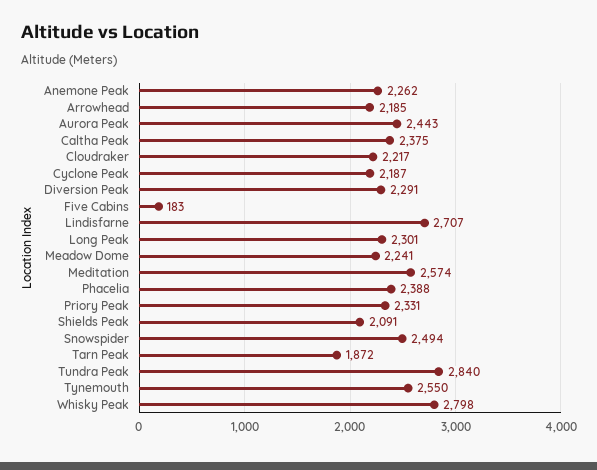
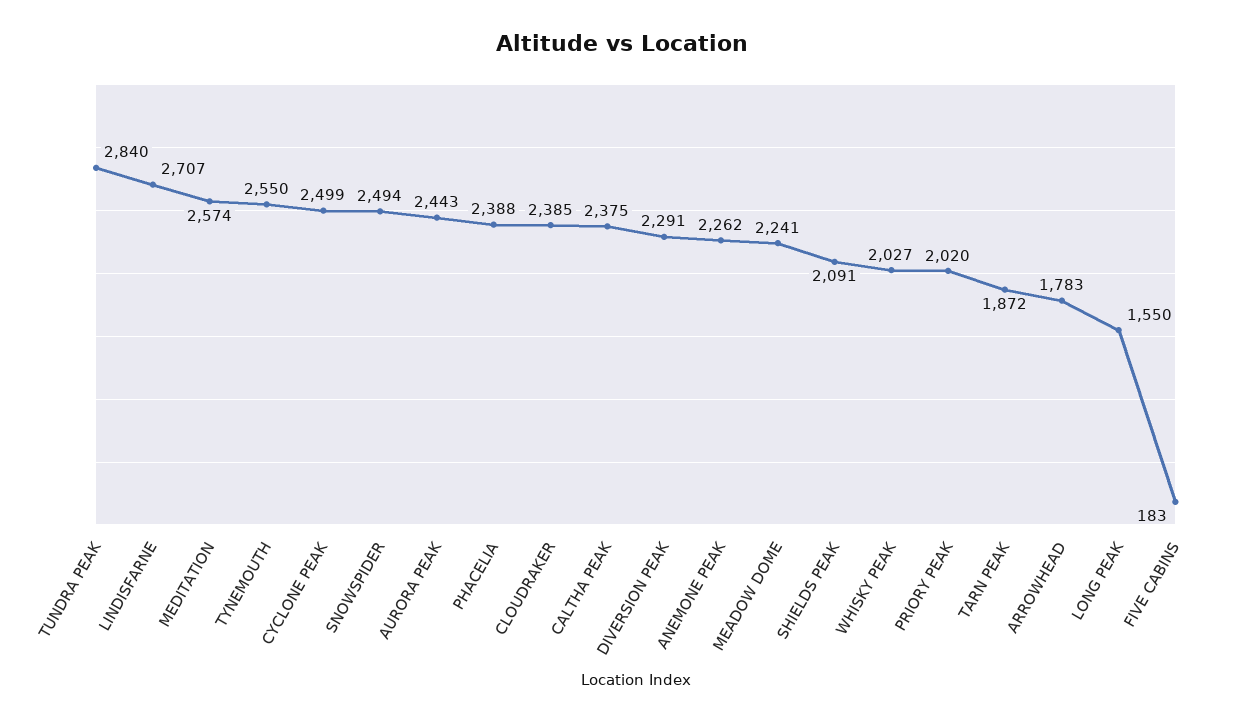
  {
    "Anemone Peak": 2262,
-   "Arrowhead": 2185,
+   "Arrowhead": 1783,
    "Aurora Peak": 2443,
    "Caltha Peak": 2375,
-   "Cloudraker": 2217,
+   "Cloudraker": 2385,
-   "Cyclone Peak": 2187,
+   "Cyclone Peak": 2499,
    "Diversion Peak": 2291,
    "Five Cabins": 183,
    "Lindisfarne": 2707,
-   "Long Peak": 2301,
+   "Long Peak": 1550,
    "Meadow Dome": 2241,
    "Meditation": 2574,
    "Phacelia": 2388,
-   "Priory Peak": 2331,
+   "Priory Peak": 2020,
    "Shields Peak": 2091,
    "Snowspider": 2494,
    "Tarn Peak": 1872,
    "Tundra Peak": 2840,
    "Tynemouth": 2550,
-   "Whisky Peak": 2798
+   "Whisky Peak": 2027
  }

